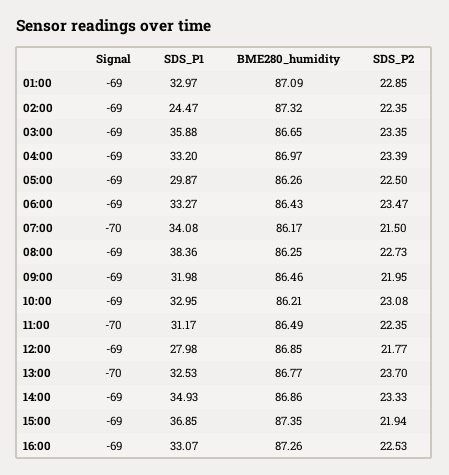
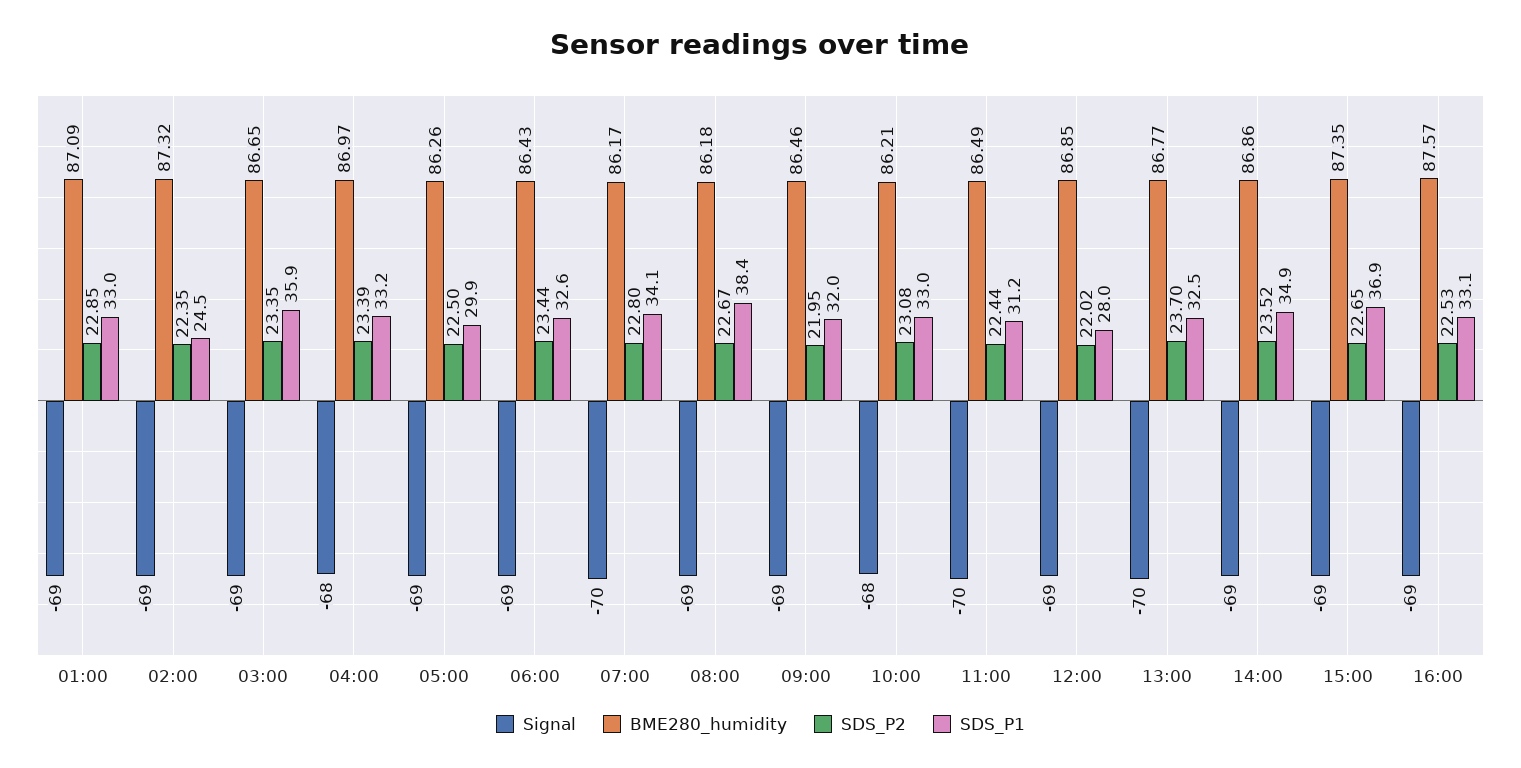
  {
    "Signal": {
      "01:00": -69,
      "02:00": -69,
      "03:00": -69,
-     "04:00": -69,
+     "04:00": -68,
      "05:00": -69,
      "06:00": -69,
      "07:00": -70,
      "08:00": -69,
      "09:00": -69,
-     "10:00": -69,
+     "10:00": -68,
      "11:00": -70,
      "12:00": -69,
      "13:00": -70,
      "14:00": -69,
      "15:00": -69,
      "16:00": -69
    },
    "SDS_P1": {
      "01:00": 32.97,
      "02:00": 24.47,
      "03:00": 35.88,
      "04:00": 33.2,
      "05:00": 29.87,
-     "06:00": 33.27,
+     "06:00": 32.6,
      "07:00": 34.08,
      "08:00": 38.36,
      "09:00": 31.98,
      "10:00": 32.95,
      "11:00": 31.17,
      "12:00": 27.98,
      "13:00": 32.53,
      "14:00": 34.93,
      "15:00": 36.85,
      "16:00": 33.07
    },
    "BME280_humidity": {
      "01:00": 87.09,
      "02:00": 87.32,
      "03:00": 86.65,
      "04:00": 86.97,
      "05:00": 86.26,
      "06:00": 86.43,
      "07:00": 86.17,
-     "08:00": 86.25,
+     "08:00": 86.18,
      "09:00": 86.46,
      "10:00": 86.21,
      "11:00": 86.49,
      "12:00": 86.85,
      "13:00": 86.77,
      "14:00": 86.86,
      "15:00": 87.35,
-     "16:00": 87.26
+     "16:00": 87.57
    },
    "SDS_P2": {
      "01:00": 22.85,
      "02:00": 22.35,
      "03:00": 23.35,
      "04:00": 23.39,
      "05:00": 22.5,
-     "06:00": 23.47,
+     "06:00": 23.44,
-     "07:00": 21.5,
+     "07:00": 22.8,
-     "08:00": 22.73,
+     "08:00": 22.67,
      "09:00": 21.95,
      "10:00": 23.08,
-     "11:00": 22.35,
+     "11:00": 22.44,
-     "12:00": 21.77,
+     "12:00": 22.02,
      "13:00": 23.7,
-     "14:00": 23.33,
+     "14:00": 23.52,
-     "15:00": 21.94,
+     "15:00": 22.65,
      "16:00": 22.53
    }
  }

